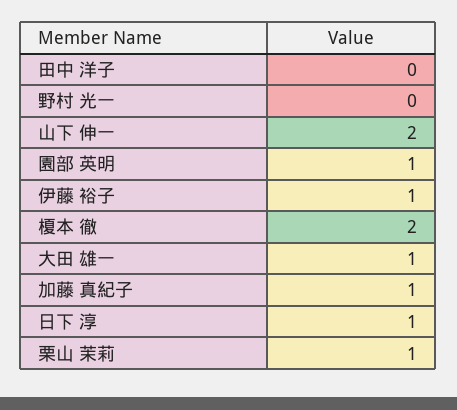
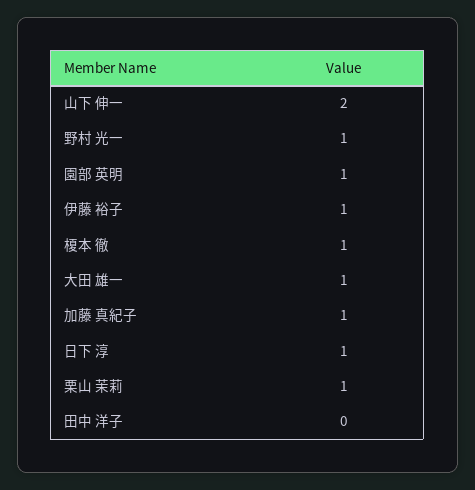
  {
    "田中 洋子": 0,
-   "野村 光一": 0,
+   "野村 光一": 1,
    "山下 伸一": 2,
    "園部 英明": 1,
    "伊藤 裕子": 1,
-   "榎本 徹": 2,
+   "榎本 徹": 1,
    "大田 雄一": 1,
    "加藤 真紀子": 1,
    "日下 淳": 1,
    "栗山 茉莉": 1
  }

